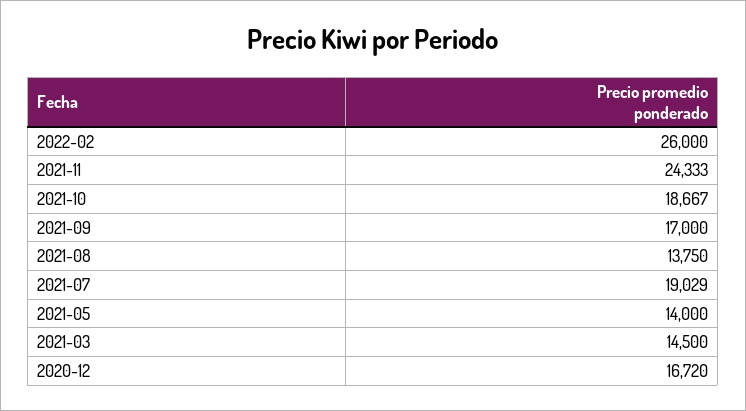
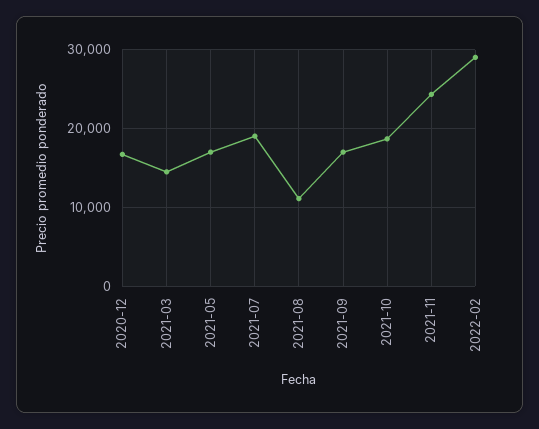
  {
-   "2022-02": 26000,
+   "2022-02": 29000,
    "2021-11": 24333,
    "2021-10": 18667,
    "2021-09": 17000,
-   "2021-08": 13750,
+   "2021-08": 11000,
    "2021-07": 19029,
-   "2021-05": 14000,
+   "2021-05": 17000,
    "2021-03": 14500,
    "2020-12": 16720
  }

